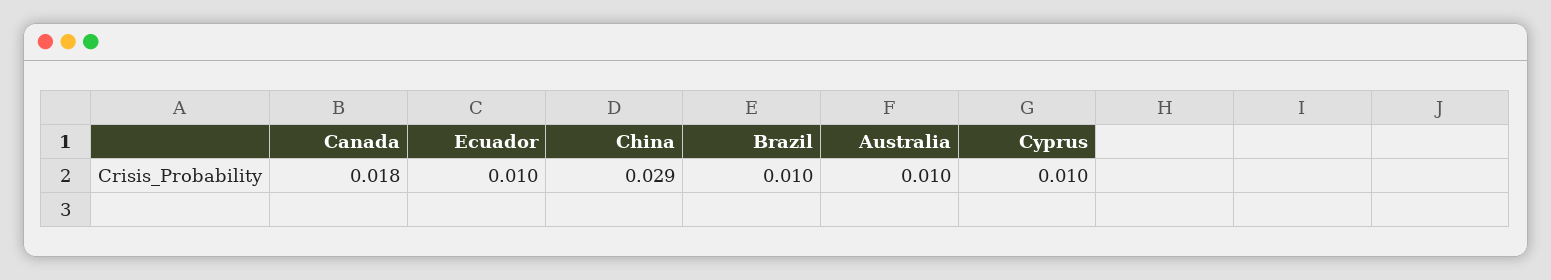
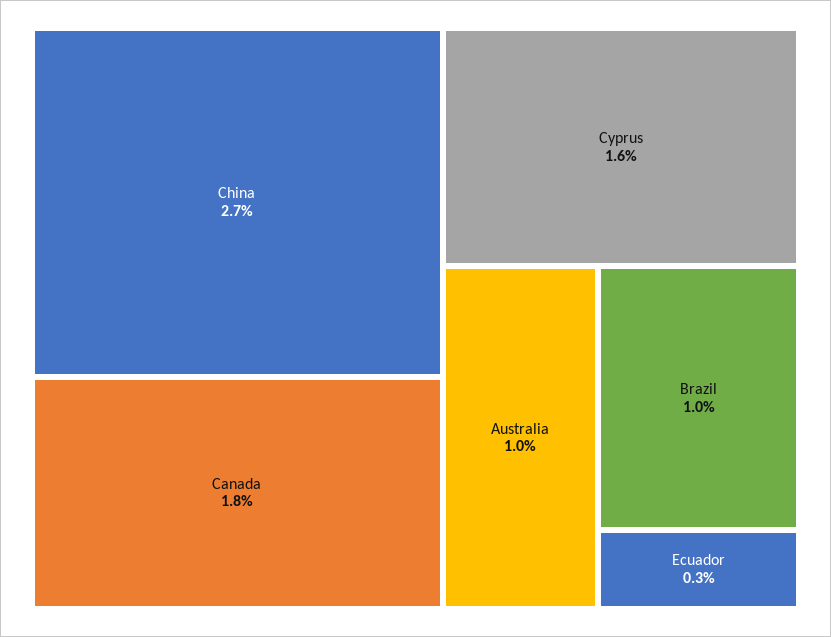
  {
    "Canada": 0.018,
-   "Ecuador": 0.01,
+   "Ecuador": 0.003,
-   "China": 0.029,
+   "China": 0.027,
    "Brazil": 0.01,
    "Australia": 0.01,
-   "Cyprus": 0.01
+   "Cyprus": 0.016
  }

